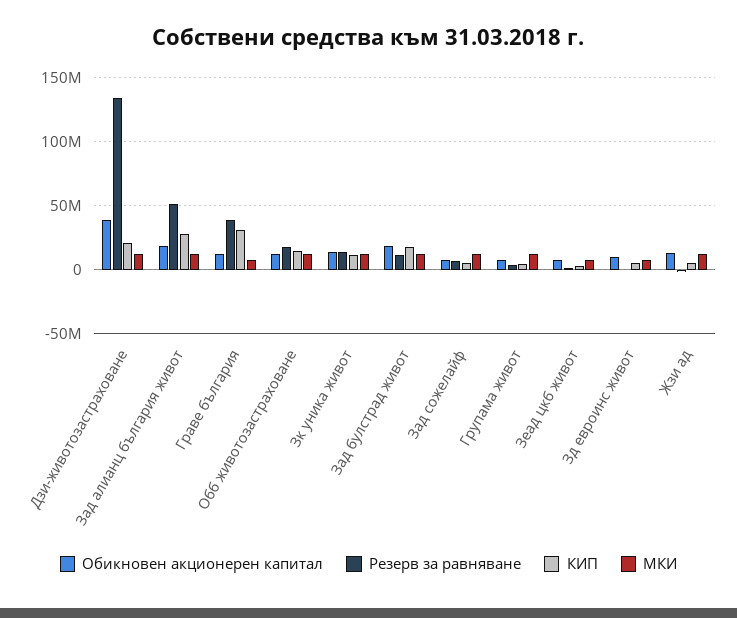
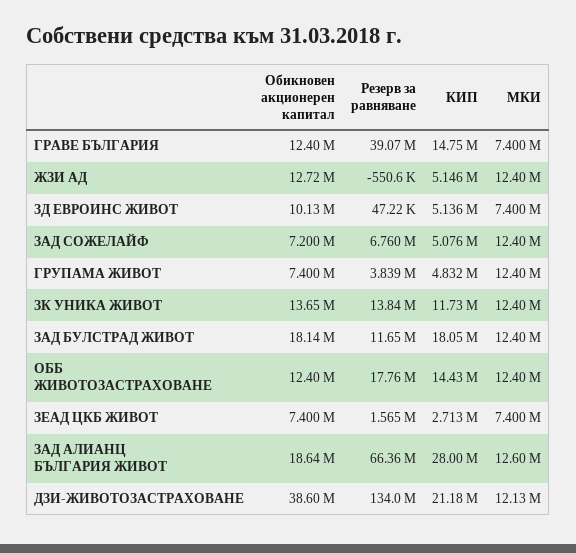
  {
    "Обикновен акционерен капитал": {
      "Дзи-животозастраховане": 38600000,
      "Зад алианц българия живот": 18640000,
      "Граве българия": 12400000,
      "Обб животозастраховане": 12400000,
      "Зк уника живот": 13650000,
      "Зад булстрад живот": 18140000,
      "Зад сожелайф": 7200000,
      "Групама живот": 7400000,
      "Зеад цкб живот": 7400000,
      "Зд евроинс живот": 10130000,
      "Жзи ад": 12720000
    },
    "Резерв за равняване": {
      "Дзи-животозастраховане": 134000000,
-     "Зад алианц българия живот": 50000000,
+     "Зад алианц българия живот": 66360000,
      "Граве българия": 39070000,
      "Обб животозастраховане": 17760000,
      "Зк уника живот": 13840000,
      "Зад булстрад живот": 11650000,
      "Зад сожелайф": 6760000,
      "Групама живот": 3839000,
      "Зеад цкб живот": 1565000,
      "Зд евроинс живот": 47220,
      "Жзи ад": -550600
    },
    "КИП": {
      "Дзи-животозастраховане": 21180000,
      "Зад алианц българия живот": 28000000,
-     "Граве българия": 30000000,
+     "Граве българия": 14750000,
      "Обб животозастраховане": 14430000,
      "Зк уника живот": 11730000,
      "Зад булстрад живот": 18050000,
      "Зад сожелайф": 5076000,
      "Групама живот": 4832000,
      "Зеад цкб живот": 2713000,
      "Зд евроинс живот": 5136000,
      "Жзи ад": 5146000
    },
    "МКИ": {
      "Дзи-животозастраховане": 12130000,
      "Зад алианц българия живот": 12600000,
      "Граве българия": 7400000,
      "Обб животозастраховане": 12400000,
      "Зк уника живот": 12400000,
      "Зад булстрад живот": 12400000,
      "Зад сожелайф": 12400000,
      "Групама живот": 12400000,
      "Зеад цкб живот": 7400000,
      "Зд евроинс живот": 7400000,
      "Жзи ад": 12400000
    }
  }

